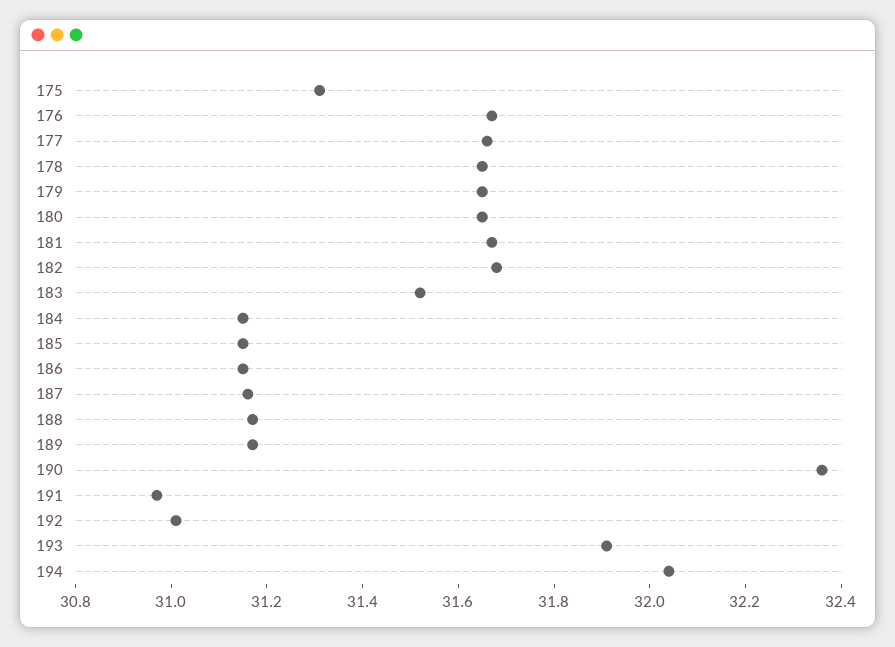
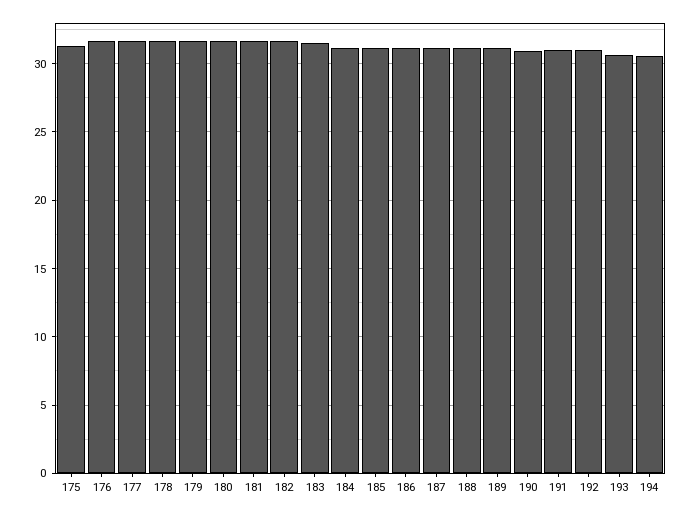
  {
    "175": 31.3,
    "176": 31.65,
    "177": 31.65,
    "178": 31.65,
    "179": 31.65,
    "180": 31.65,
    "181": 31.65,
    "182": 31.7,
    "183": 31.5,
    "184": 31.15,
    "185": 31.15,
    "186": 31.15,
    "187": 31.15,
    "188": 31.15,
    "189": 31.15,
-   "190": 32.35,
+   "190": 31,
    "191": 30.95,
    "192": 31,
-   "193": 31.9,
+   "193": 30.5,
-   "194": 32.05
+   "194": 30.5
  }

